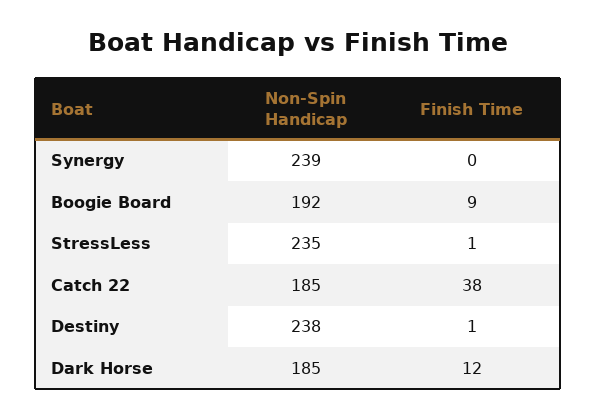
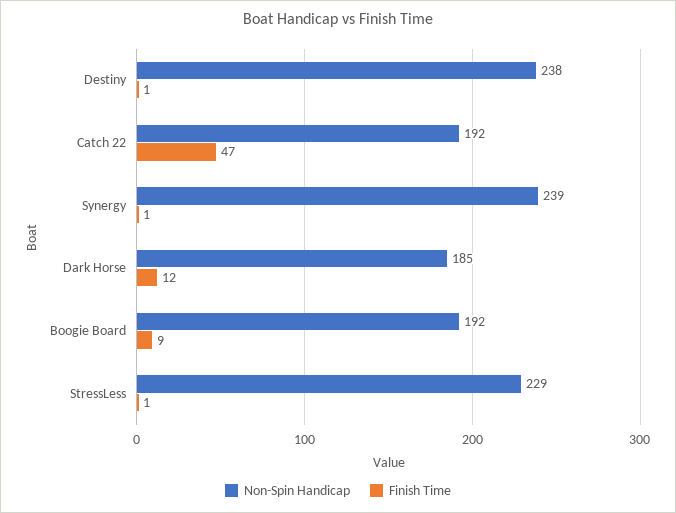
  {
    "Non-Spin Handicap": {
      "Synergy": 239,
      "Boogie Board": 192,
-     "StressLess": 235,
+     "StressLess": 229,
-     "Catch 22": 185,
+     "Catch 22": 192,
      "Destiny": 238,
      "Dark Horse": 185
    },
    "Finish Time": {
-     "Synergy": 0,
+     "Synergy": 1,
      "Boogie Board": 9,
      "StressLess": 1,
-     "Catch 22": 38,
+     "Catch 22": 47,
      "Destiny": 1,
      "Dark Horse": 12
    }
  }

